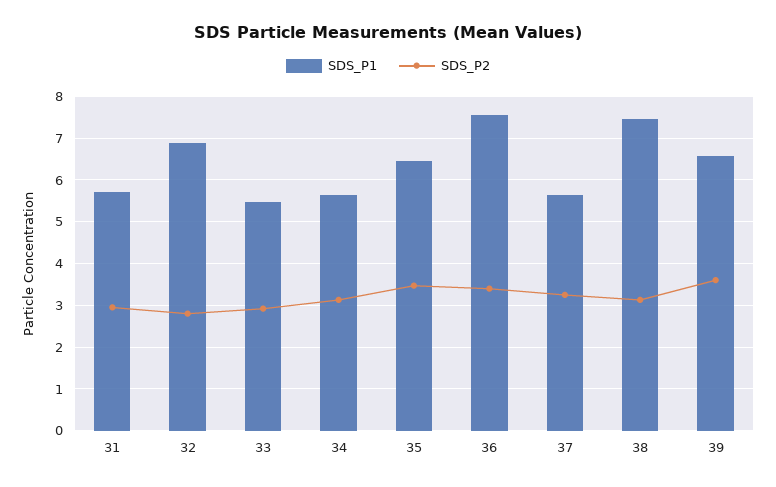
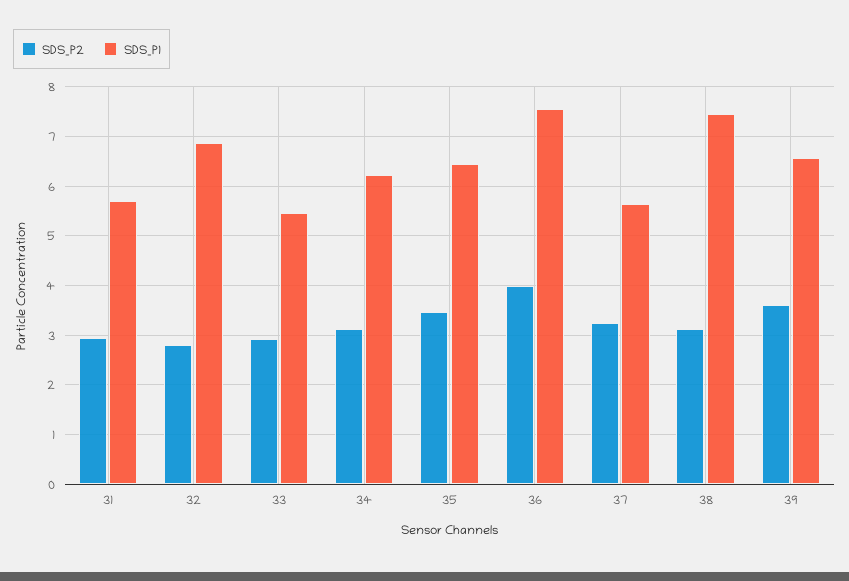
  {
    "SDS_P1": {
      "31": 5.8,
      "32": 6.8,
      "33": 5.4,
-     "34": 5.6,
+     "34": 6.2,
      "35": 6.4,
      "36": 7.6,
      "37": 5.6,
      "38": 7.4,
      "39": 6.6
    },
    "SDS_P2": {
      "31": 3,
      "32": 2.8,
      "33": 3,
      "34": 3.2,
      "35": 3.4,
-     "36": 3.4,
+     "36": 4,
      "37": 3.2,
      "38": 3.2,
      "39": 3.6
    }
  }

